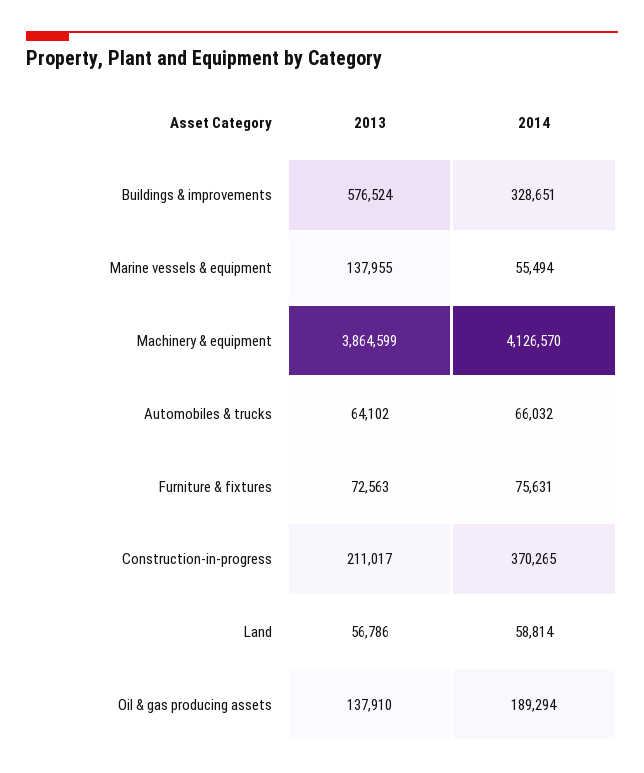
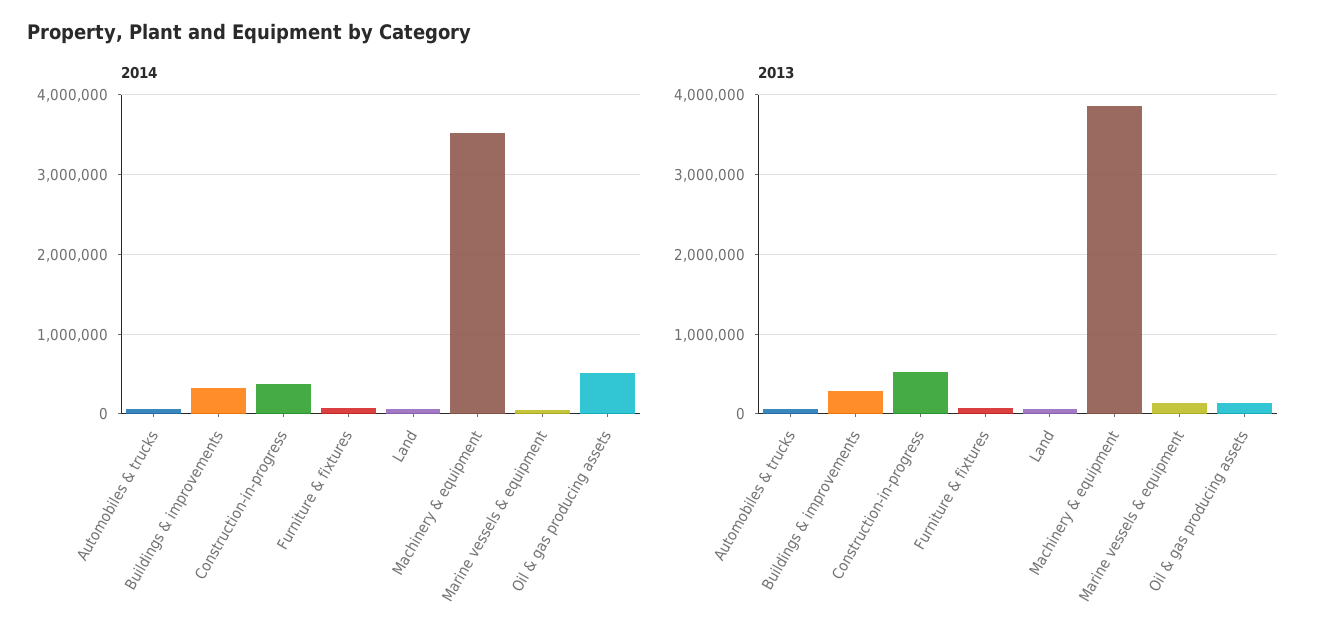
  {
    "2013": {
-     "Buildings & improvements": 576524,
+     "Buildings & improvements": 300000,
      "Marine vessels & equipment": 137955,
      "Machinery & equipment": 3864599,
      "Automobiles & trucks": 64102,
      "Furniture & fixtures": 72563,
-     "Construction-in-progress": 211017,
+     "Construction-in-progress": 500000,
      "Land": 56786,
      "Oil & gas producing assets": 137910
    },
    "2014": {
      "Buildings & improvements": 328651,
      "Marine vessels & equipment": 55494,
-     "Machinery & equipment": 4126570,
+     "Machinery & equipment": 3500000,
      "Automobiles & trucks": 66032,
      "Furniture & fixtures": 75631,
      "Construction-in-progress": 370265,
      "Land": 58814,
-     "Oil & gas producing assets": 189294
+     "Oil & gas producing assets": 500000
    }
  }

